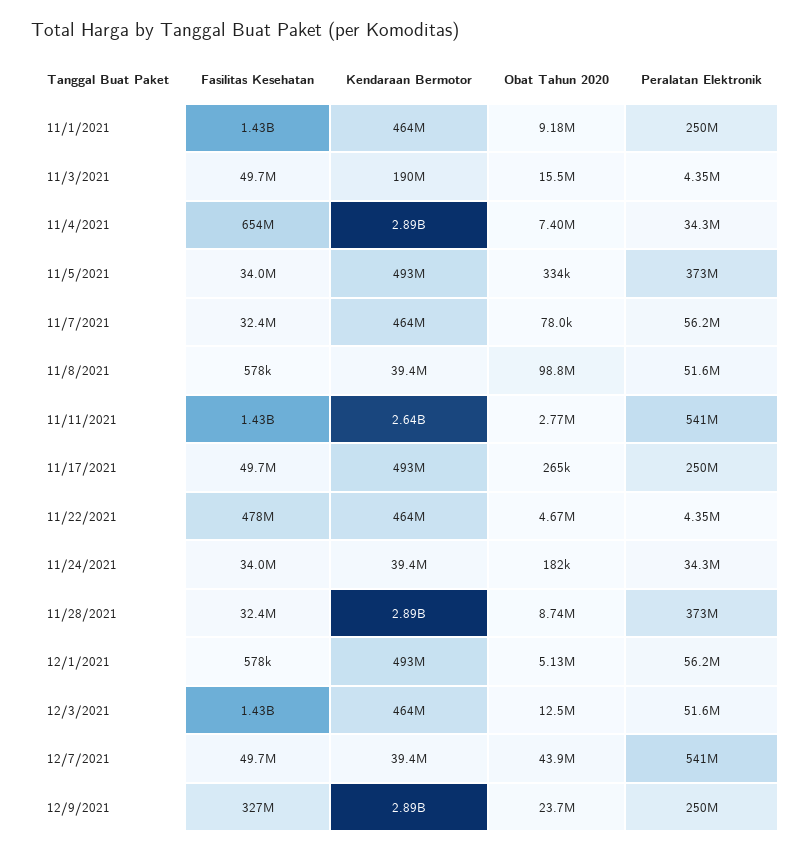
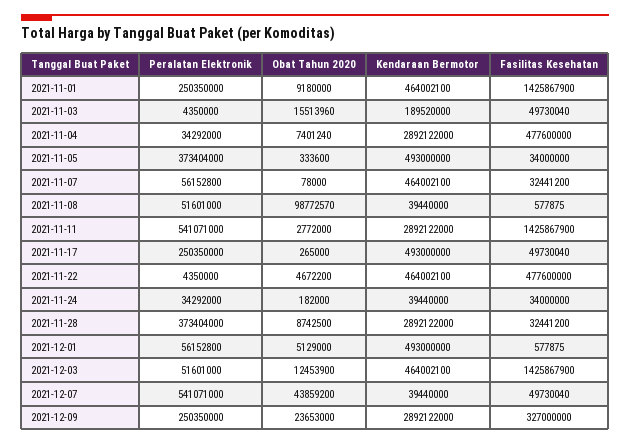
  {
    "Fasilitas Kesehatan": {
      "11/1/2021": 1425867900,
      "11/3/2021": 49730040,
-     "11/4/2021": 654000000,
+     "11/4/2021": 477600000,
      "11/5/2021": 34000000,
      "11/7/2021": 32441200,
      "11/8/2021": 577875,
      "11/11/2021": 1425867900,
      "11/17/2021": 49730040,
      "11/22/2021": 477600000,
      "11/24/2021": 34000000,
      "11/28/2021": 32441200,
      "12/1/2021": 577875,
      "12/3/2021": 1425867900,
      "12/7/2021": 49730040,
      "12/9/2021": 327000000
    },
    "Kendaraan Bermotor": {
      "11/1/2021": 464002100,
      "11/3/2021": 189520000,
      "11/4/2021": 2892122000,
      "11/5/2021": 493000000,
      "11/7/2021": 464002100,
      "11/8/2021": 39440000,
-     "11/11/2021": 2640000000,
+     "11/11/2021": 2892122000,
      "11/17/2021": 493000000,
      "11/22/2021": 464002100,
      "11/24/2021": 39440000,
      "11/28/2021": 2892122000,
      "12/1/2021": 493000000,
      "12/3/2021": 464002100,
      "12/7/2021": 39440000,
      "12/9/2021": 2892122000
    },
    "Obat Tahun 2020": {
      "11/1/2021": 9180000,
      "11/3/2021": 15513960,
      "11/4/2021": 7401240,
      "11/5/2021": 333600,
      "11/7/2021": 78000,
      "11/8/2021": 98772570,
      "11/11/2021": 2772000,
      "11/17/2021": 265000,
      "11/22/2021": 4672200,
      "11/24/2021": 182000,
      "11/28/2021": 8742500,
      "12/1/2021": 5129000,
      "12/3/2021": 12453900,
      "12/7/2021": 43859200,
      "12/9/2021": 23653000
    },
    "Peralatan Elektronik": {
      "11/1/2021": 250350000,
      "11/3/2021": 4350000,
      "11/4/2021": 34292000,
      "11/5/2021": 373404000,
      "11/7/2021": 56152800,
      "11/8/2021": 51601000,
      "11/11/2021": 541071000,
      "11/17/2021": 250350000,
      "11/22/2021": 4350000,
      "11/24/2021": 34292000,
      "11/28/2021": 373404000,
      "12/1/2021": 56152800,
      "12/3/2021": 51601000,
      "12/7/2021": 541071000,
      "12/9/2021": 250350000
    }
  }

